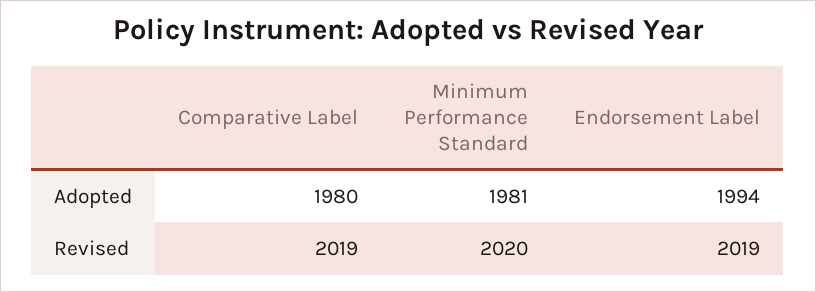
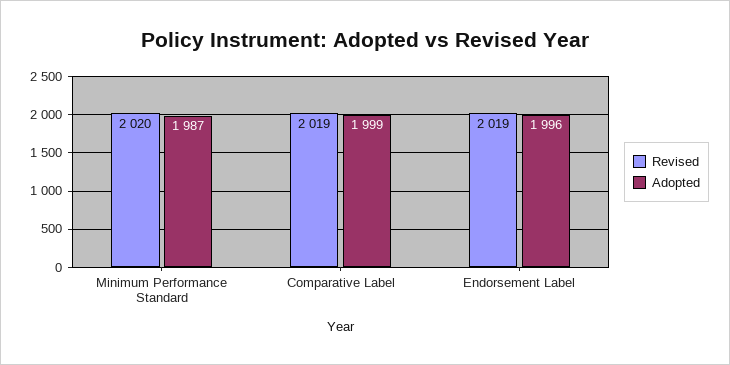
  {
    "Adopted": {
-     "Comparative Label": 1980,
+     "Comparative Label": 1999,
-     "Minimum Performance Standard": 1981,
+     "Minimum Performance Standard": 1987,
-     "Endorsement Label": 1994
+     "Endorsement Label": 1996
    },
    "Revised": {
      "Comparative Label": 2019,
      "Minimum Performance Standard": 2020,
      "Endorsement Label": 2019
    }
  }

